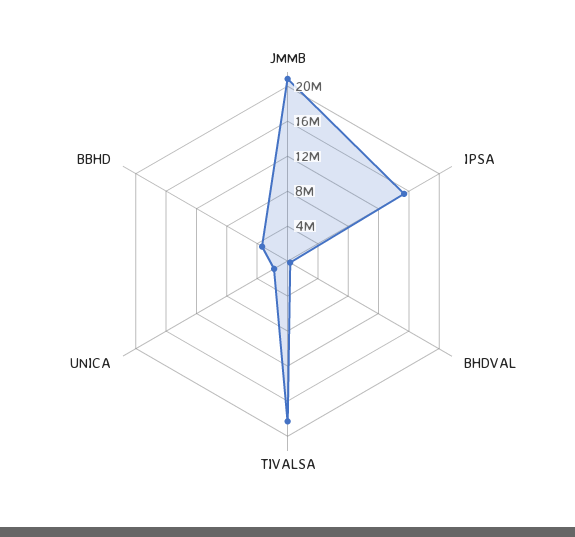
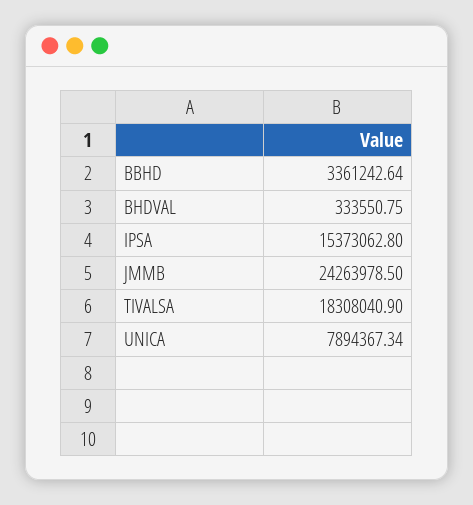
  {
-   "JMMB": 21000000,
+   "JMMB": 24263978.5,
    "IPSA": 15373062.8,
    "BHDVAL": 333550.75,
    "TIVALSA": 18308040.9,
-   "UNICA": 2000000,
+   "UNICA": 7894367.34,
    "BBHD": 3361242.64
  }

